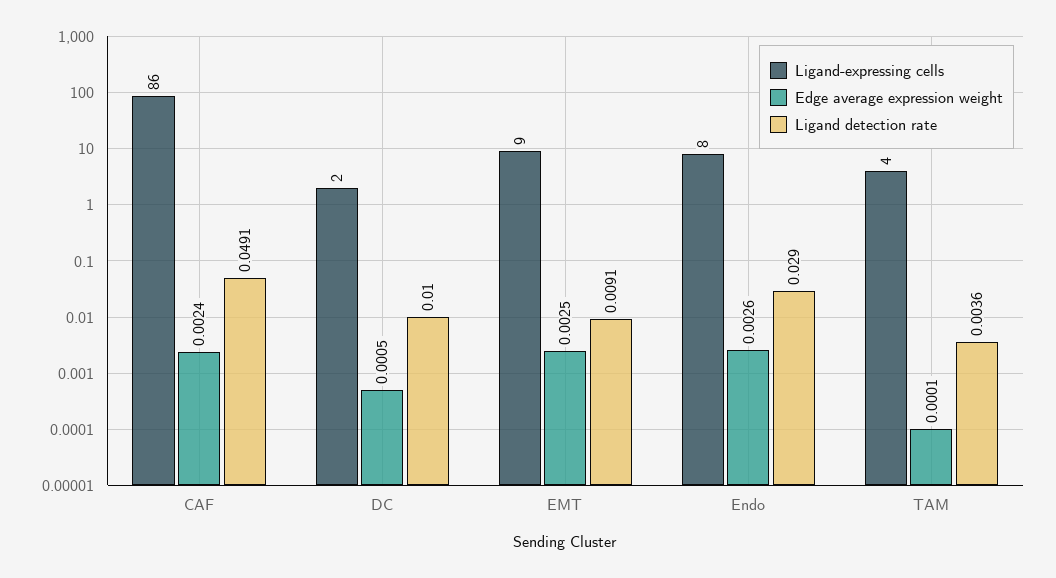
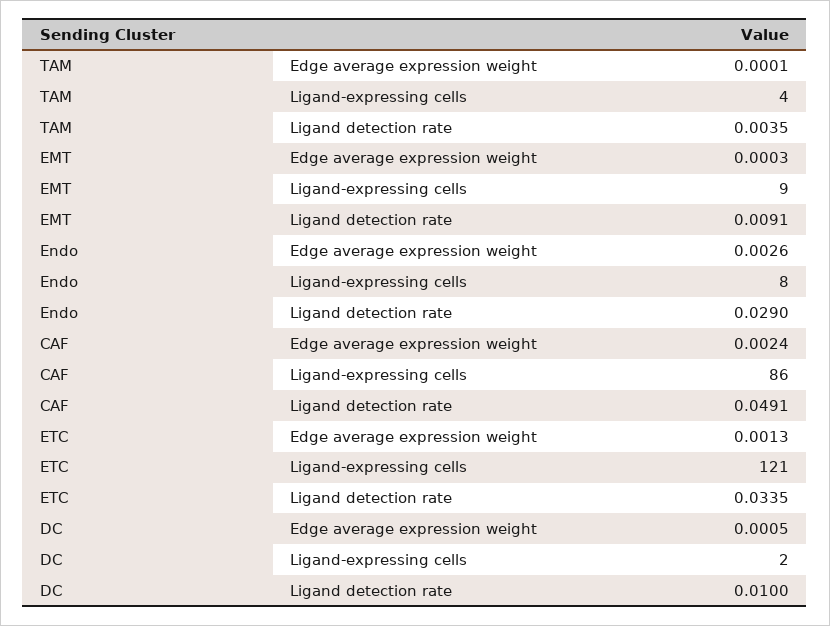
  {
    "Ligand-expressing cells": {
      "CAF": 86,
      "DC": 2,
      "EMT": 9,
      "Endo": 8,
-     "TAM": 4
+     "TAM": 4,
+     "ETC": 121
    },
    "Edge average expression weight": {
      "CAF": 0.0024,
      "DC": 0.0005,
-     "EMT": 0.0025,
+     "EMT": 0.0003,
      "Endo": 0.0026,
-     "TAM": 0.0001
+     "TAM": 0.0001,
+     "ETC": 0.0013
    },
    "Ligand detection rate": {
      "CAF": 0.0491,
      "DC": 0.01,
      "EMT": 0.0091,
      "Endo": 0.029,
-     "TAM": 0.0036
+     "TAM": 0.0035,
+     "ETC": 0.0335
    }
  }

